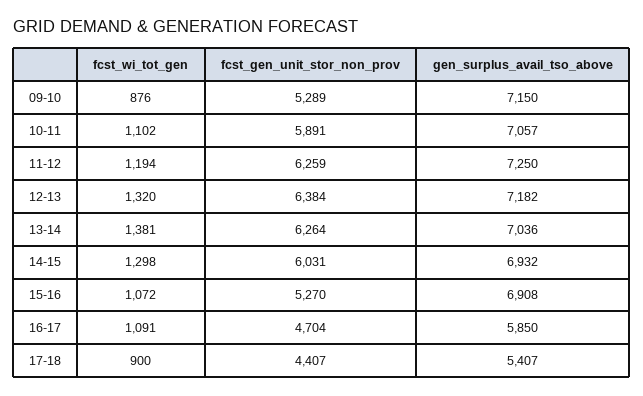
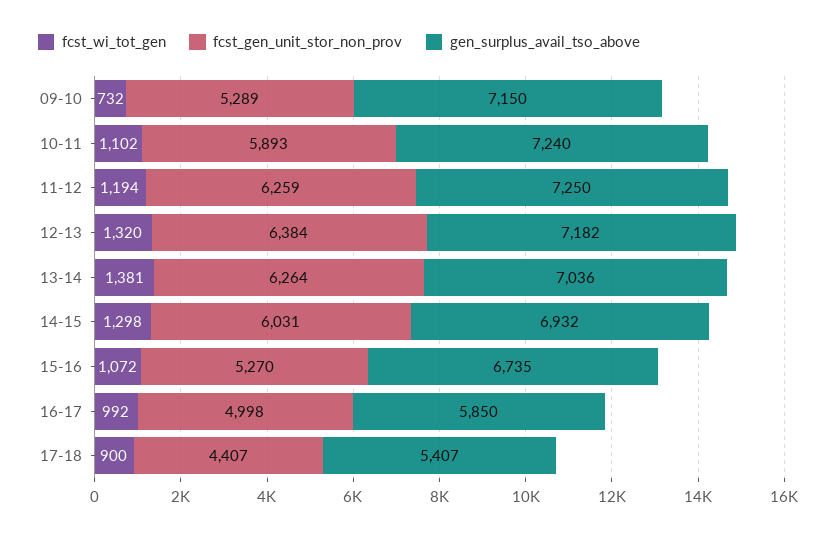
  {
    "fcst_wi_tot_gen": {
-     "09-10": 876,
+     "09-10": 732,
      "10-11": 1102,
      "11-12": 1194,
      "12-13": 1320,
      "13-14": 1381,
      "14-15": 1298,
      "15-16": 1072,
-     "16-17": 1091,
+     "16-17": 992,
      "17-18": 900
    },
    "fcst_gen_unit_stor_non_prov": {
      "09-10": 5289,
-     "10-11": 5891,
+     "10-11": 5893,
      "11-12": 6259,
      "12-13": 6384,
      "13-14": 6264,
      "14-15": 6031,
      "15-16": 5270,
-     "16-17": 4704,
+     "16-17": 4998,
      "17-18": 4407
    },
    "gen_surplus_avail_tso_above": {
      "09-10": 7150,
-     "10-11": 7057,
+     "10-11": 7240,
      "11-12": 7250,
      "12-13": 7182,
      "13-14": 7036,
      "14-15": 6932,
-     "15-16": 6908,
+     "15-16": 6735,
      "16-17": 5850,
      "17-18": 5407
    }
  }

